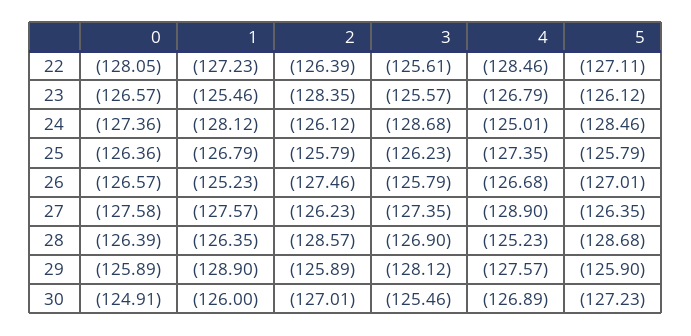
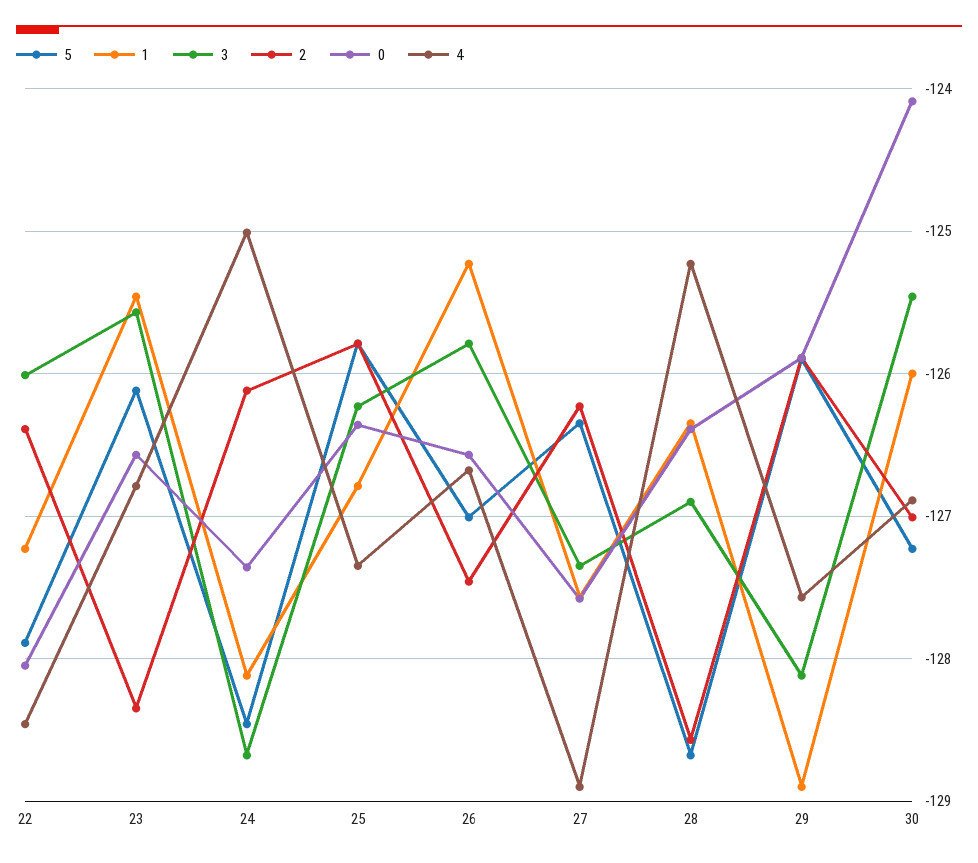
  {
    "0": {
      "22": -128.05,
      "23": -126.57,
      "24": -127.36,
      "25": -126.36,
      "26": -126.57,
      "27": -127.58,
      "28": -126.39,
      "29": -125.89,
-     "30": -124.91
+     "30": -124.1
    },
    "1": {
      "22": -127.23,
      "23": -125.46,
      "24": -128.12,
      "25": -126.79,
      "26": -125.23,
      "27": -127.57,
      "28": -126.35,
      "29": -128.9,
      "30": -126
    },
    "2": {
      "22": -126.39,
      "23": -128.35,
      "24": -126.12,
      "25": -125.79,
      "26": -127.46,
      "27": -126.23,
      "28": -128.57,
      "29": -125.89,
      "30": -127.01
    },
    "3": {
-     "22": -125.61,
+     "22": -126,
      "23": -125.57,
      "24": -128.68,
      "25": -126.23,
      "26": -125.79,
      "27": -127.35,
      "28": -126.9,
      "29": -128.12,
      "30": -125.46
    },
    "4": {
      "22": -128.46,
      "23": -126.79,
      "24": -125.01,
      "25": -127.35,
      "26": -126.68,
      "27": -128.9,
      "28": -125.23,
      "29": -127.57,
      "30": -126.89
    },
    "5": {
-     "22": -127.11,
+     "22": -127.9,
      "23": -126.12,
      "24": -128.46,
      "25": -125.79,
      "26": -127.01,
      "27": -126.35,
      "28": -128.68,
      "29": -125.9,
      "30": -127.23
    }
  }

